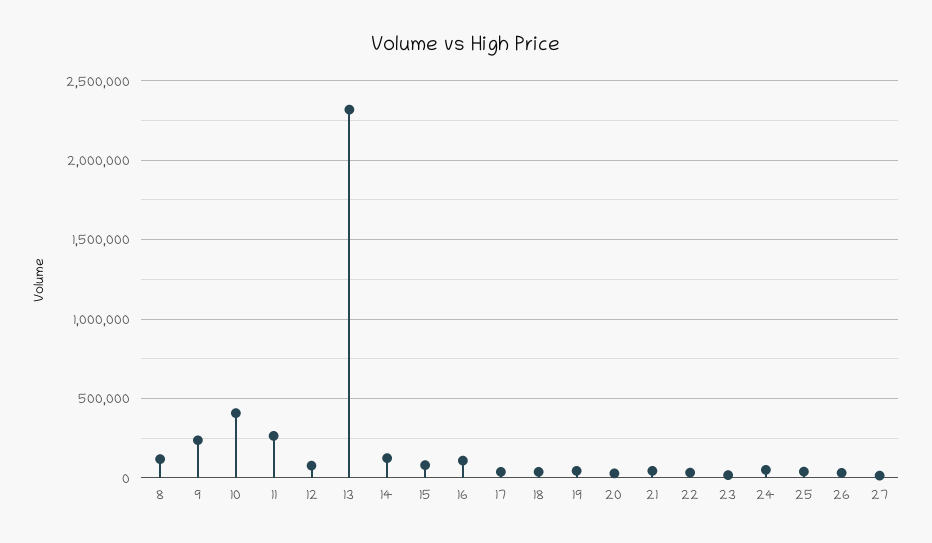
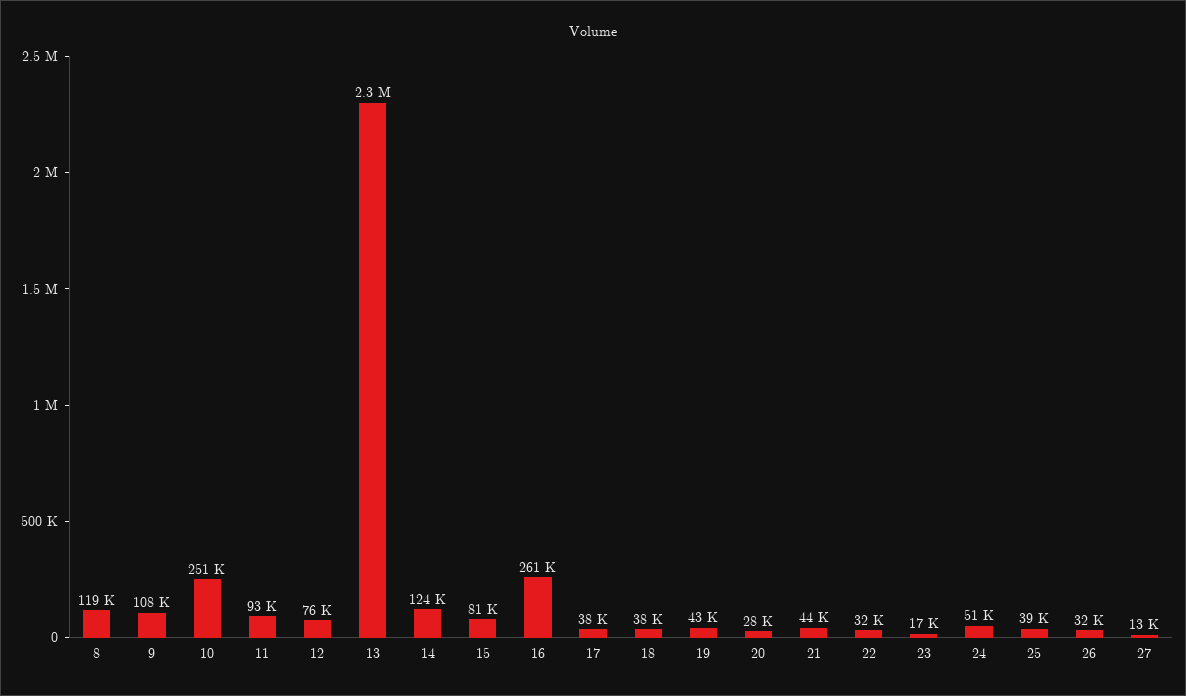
  {
    "8": 119000,
-   "9": 250000,
+   "9": 108000,
-   "10": 400000,
+   "10": 251000,
-   "11": 250000,
+   "11": 93000,
    "12": 76000,
    "13": 2300000,
    "14": 124000,
    "15": 81000,
-   "16": 100000,
+   "16": 261000,
    "17": 38000,
    "18": 38000,
    "19": 43000,
    "20": 28000,
    "21": 44000,
    "22": 32000,
    "23": 17000,
    "24": 51000,
    "25": 39000,
    "26": 32000,
    "27": 13000
  }

